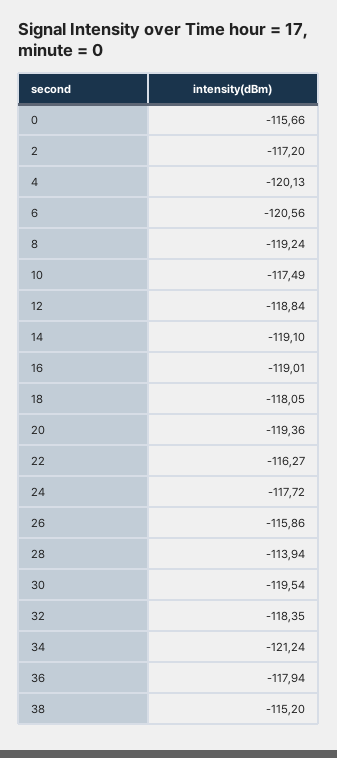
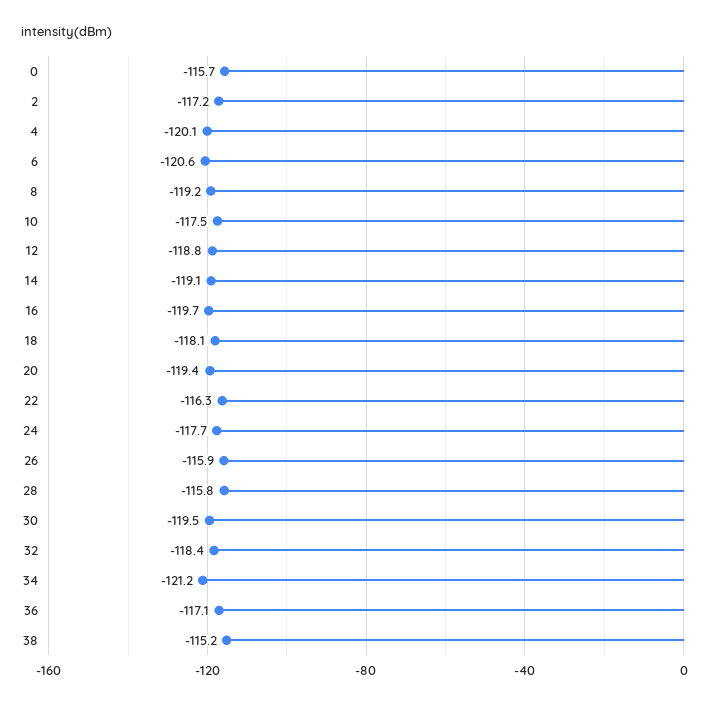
  {
    "0": -115.66,
    "2": -117.2,
    "4": -120.13,
    "6": -120.56,
    "8": -119.24,
    "10": -117.49,
    "12": -118.84,
    "14": -119.1,
-   "16": -119.01,
+   "16": -119.7,
    "18": -118.05,
    "20": -119.36,
    "22": -116.27,
    "24": -117.72,
    "26": -115.86,
-   "28": -113.94,
+   "28": -115.8,
    "30": -119.54,
    "32": -118.35,
    "34": -121.24,
-   "36": -117.94,
+   "36": -117.1,
    "38": -115.2
  }

